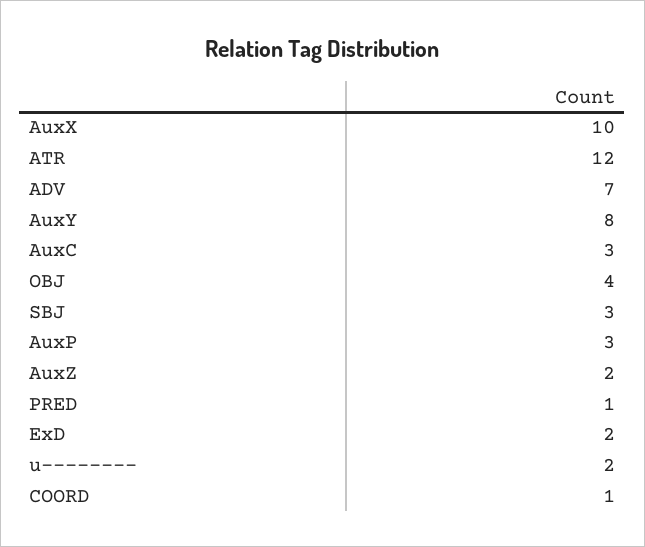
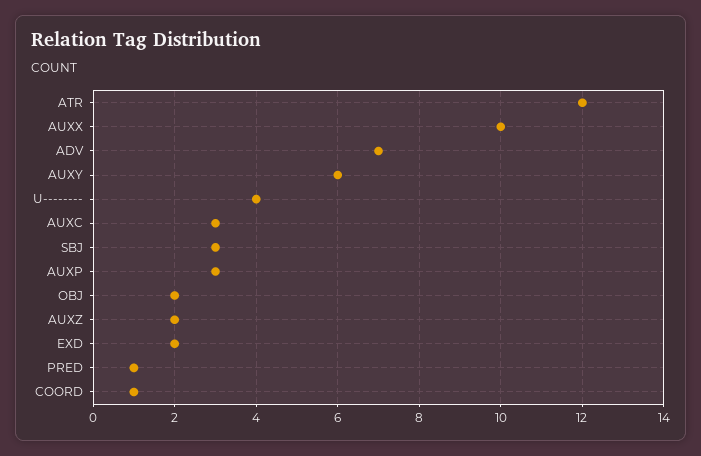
  {
    "AuxX": 10,
    "ATR": 12,
    "ADV": 7,
-   "AuxY": 8,
+   "AuxY": 6,
    "AuxC": 3,
-   "OBJ": 4,
+   "OBJ": 2,
    "SBJ": 3,
    "AuxP": 3,
    "AuxZ": 2,
    "PRED": 1,
    "ExD": 2,
-   "u--------": 2,
+   "u--------": 4,
    "COORD": 1
  }

